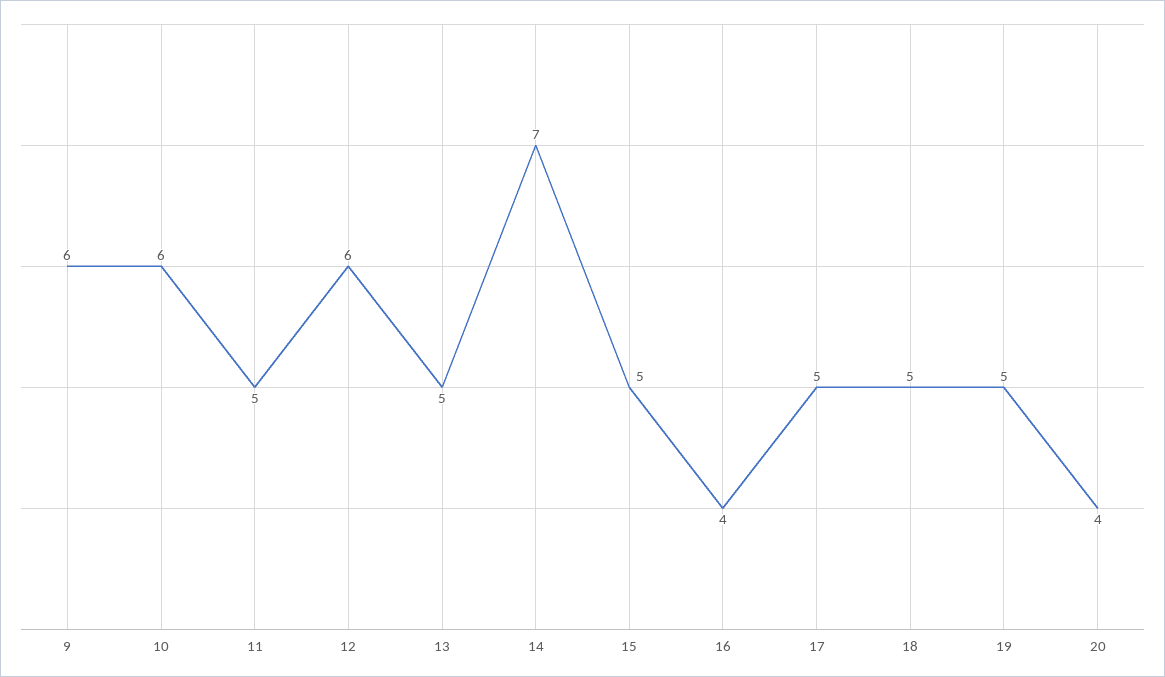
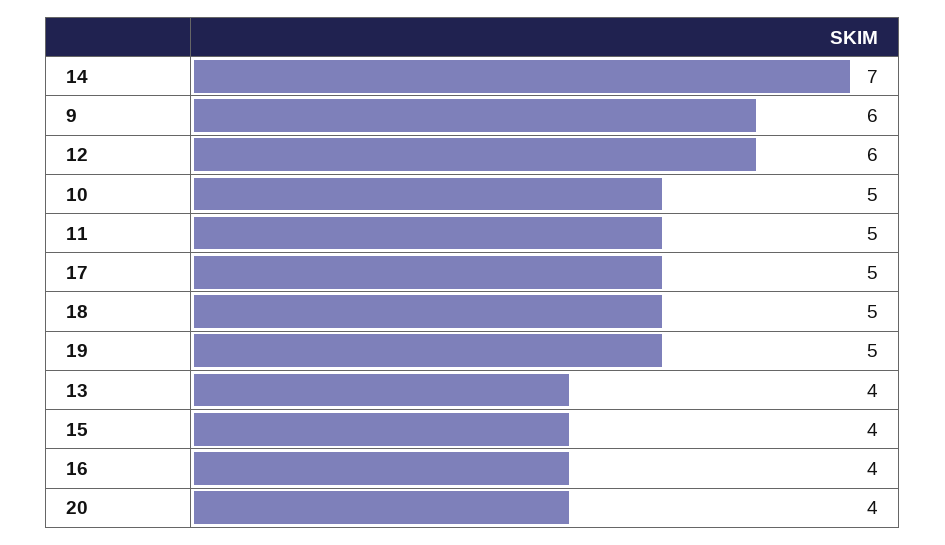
  {
    "9": 6,
-   "10": 6,
+   "10": 5,
    "11": 5,
    "12": 6,
-   "13": 5,
+   "13": 4,
    "14": 7,
-   "15": 5,
+   "15": 4,
    "16": 4,
    "17": 5,
    "18": 5,
    "19": 5,
    "20": 4
  }

